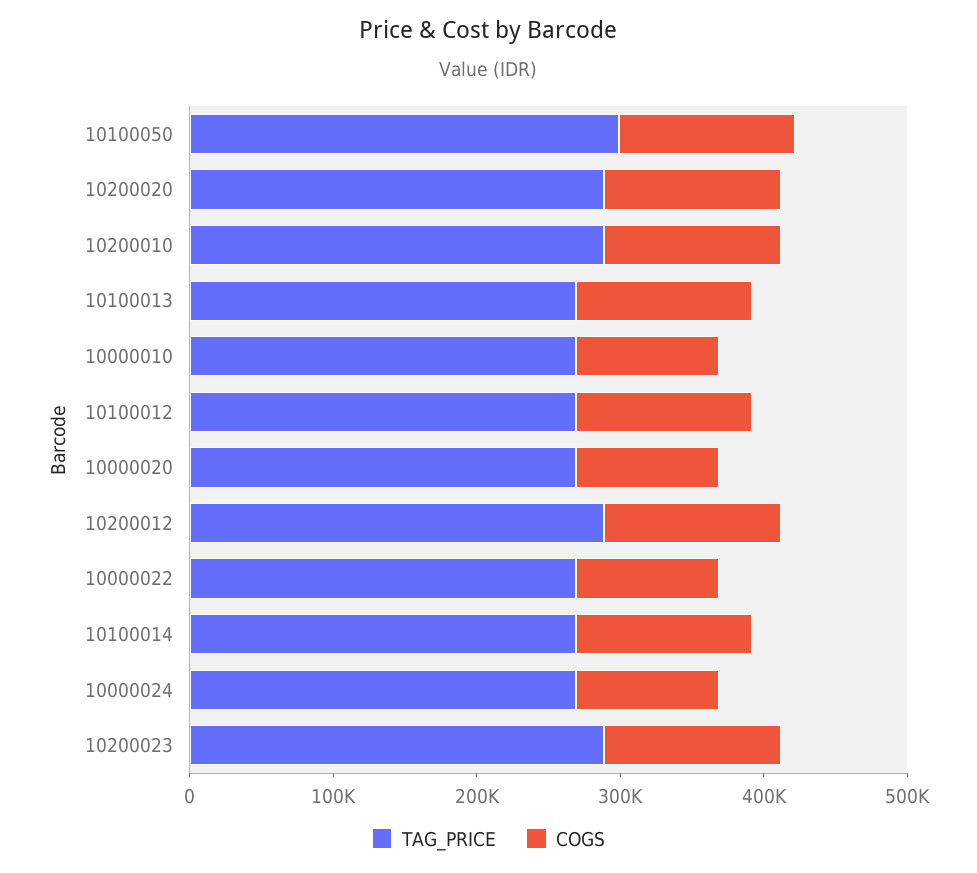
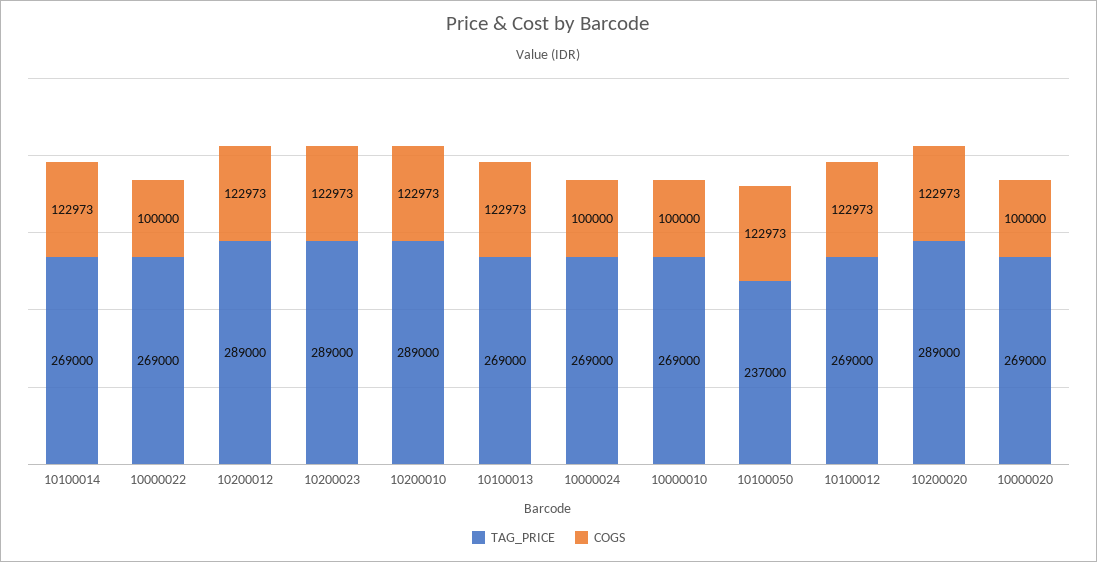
  {
    "TAG_PRICE": {
-     "10100050": 300000,
+     "10100050": 237000,
      "10200020": 289000,
      "10200010": 289000,
      "10100013": 269000,
      "10000010": 269000,
      "10100012": 269000,
      "10000020": 269000,
      "10200012": 289000,
      "10000022": 269000,
      "10100014": 269000,
      "10000024": 269000,
      "10200023": 289000
    },
    "COGS": {
      "10100050": 122973,
      "10200020": 122973,
      "10200010": 122973,
      "10100013": 122973,
      "10000010": 100000,
      "10100012": 122973,
      "10000020": 100000,
      "10200012": 122973,
      "10000022": 100000,
      "10100014": 122973,
      "10000024": 100000,
      "10200023": 122973
    }
  }

